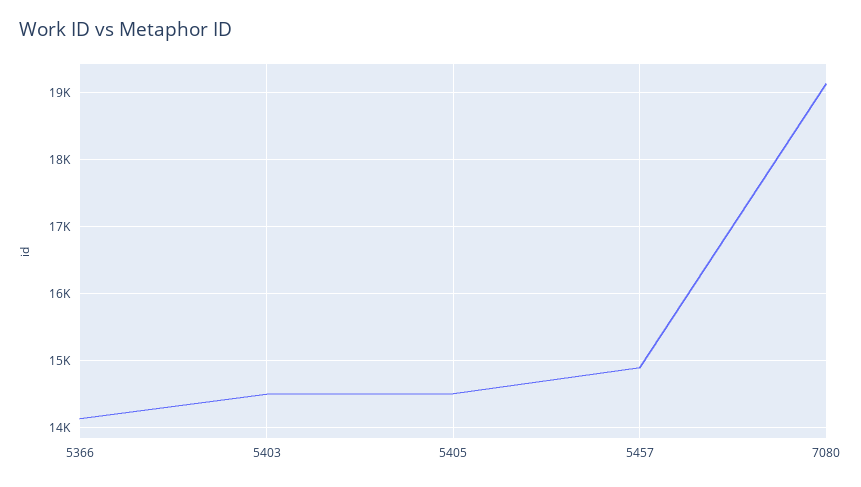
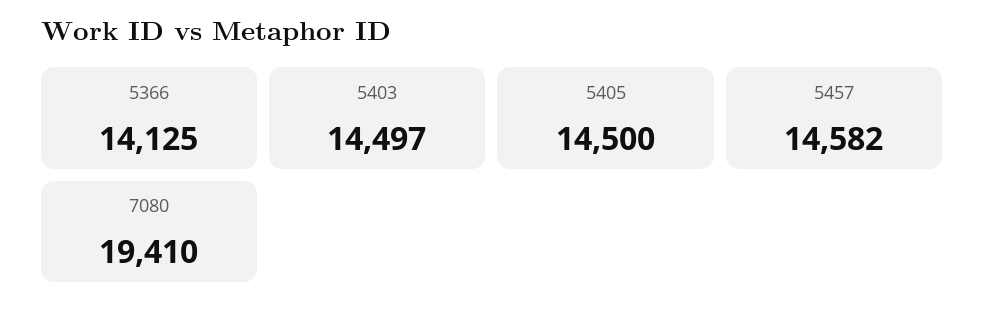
  {
    "5366": 14125,
    "5403": 14497,
    "5405": 14500,
-   "5457": 14900,
+   "5457": 14582,
-   "7080": 19100
+   "7080": 19410
  }

